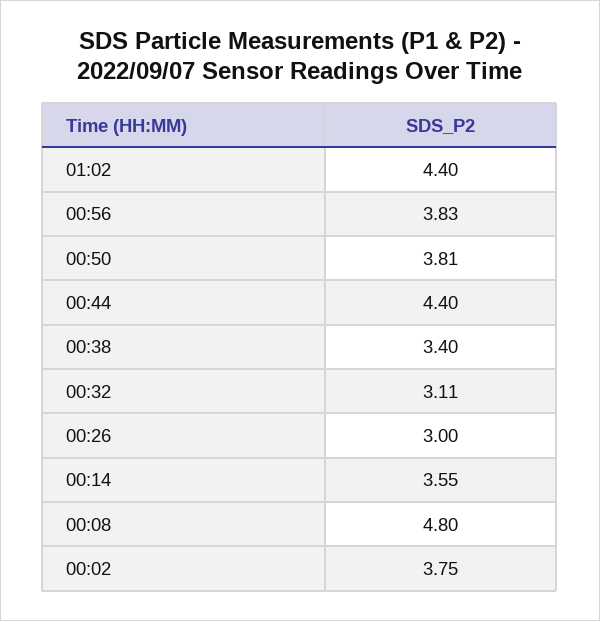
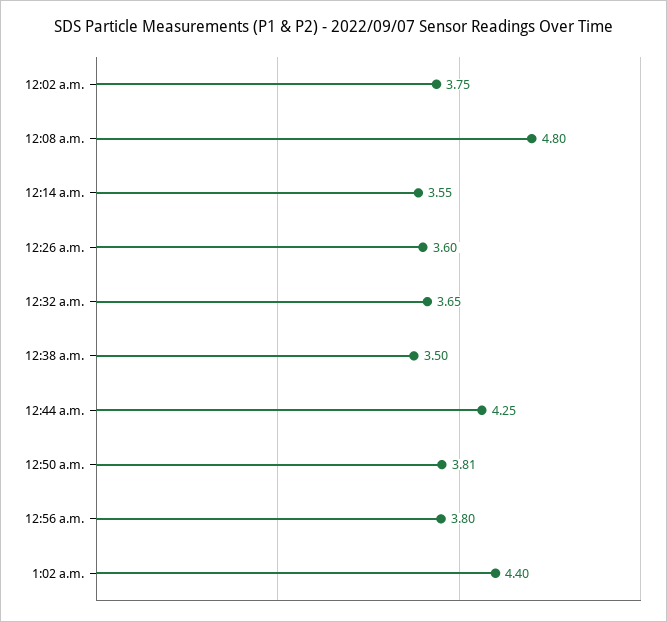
  {
    "01:02": 4.4,
-   "00:56": 3.83,
+   "00:56": 3.8,
    "00:50": 3.81,
-   "00:44": 4.4,
+   "00:44": 4.25,
-   "00:38": 3.4,
+   "00:38": 3.5,
-   "00:32": 3.11,
+   "00:32": 3.65,
-   "00:26": 3,
+   "00:26": 3.6,
    "00:14": 3.55,
    "00:08": 4.8,
    "00:02": 3.75
  }

